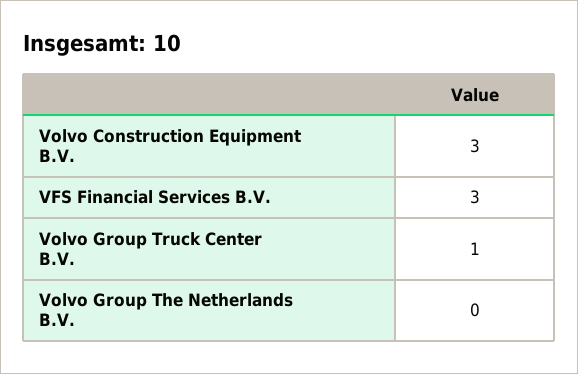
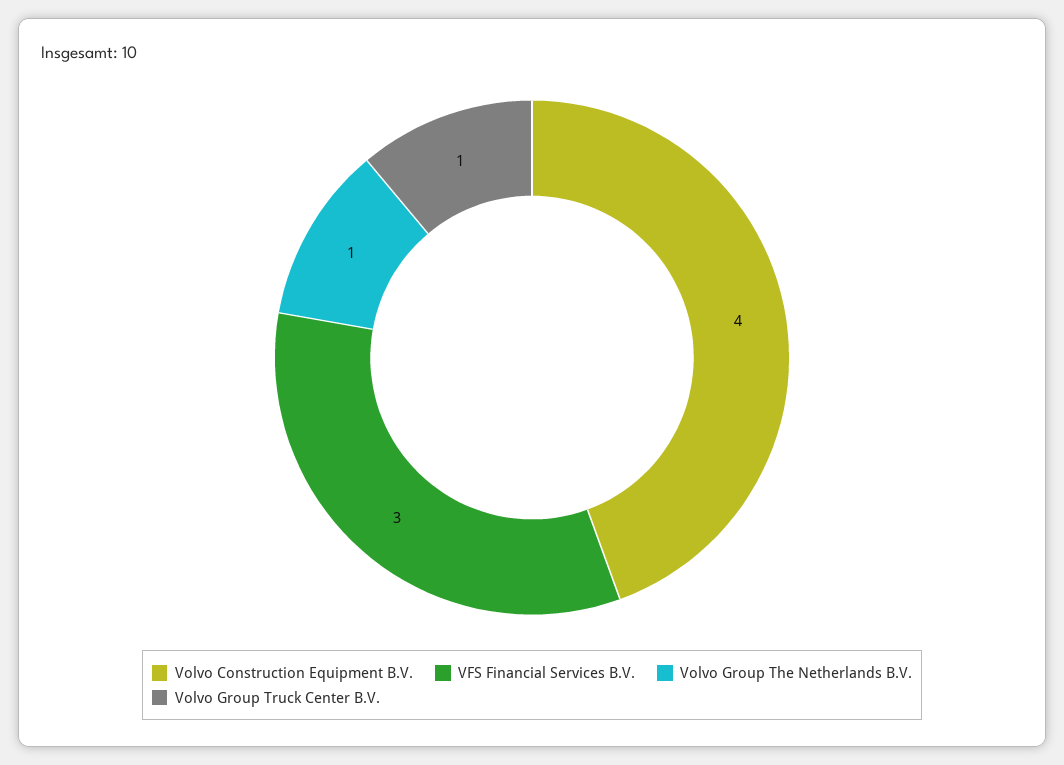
  {
-   "Volvo Construction Equipment B.V.": 3,
+   "Volvo Construction Equipment B.V.": 4,
    "VFS Financial Services B.V.": 3,
    "Volvo Group Truck Center B.V.": 1,
-   "Volvo Group The Netherlands B.V.": 0
+   "Volvo Group The Netherlands B.V.": 1
  }

